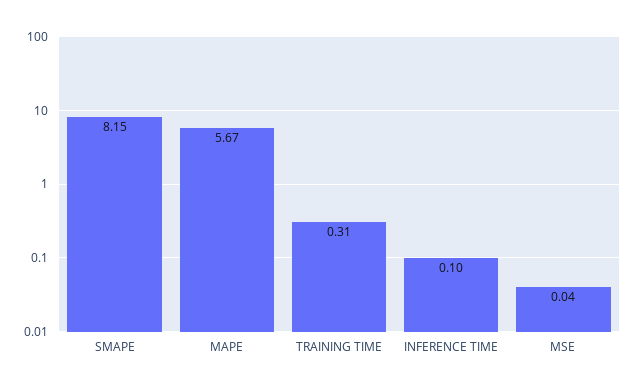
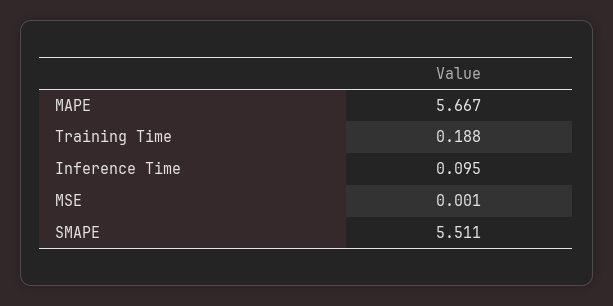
  {
-   "SMAPE": 8.15,
+   "SMAPE": 5.511,
    "MAPE": 5.667,
-   "TRAINING TIME": 0.31,
+   "TRAINING TIME": 0.188,
    "INFERENCE TIME": 0.095,
-   "MSE": 0.04
+   "MSE": 0.001
  }

